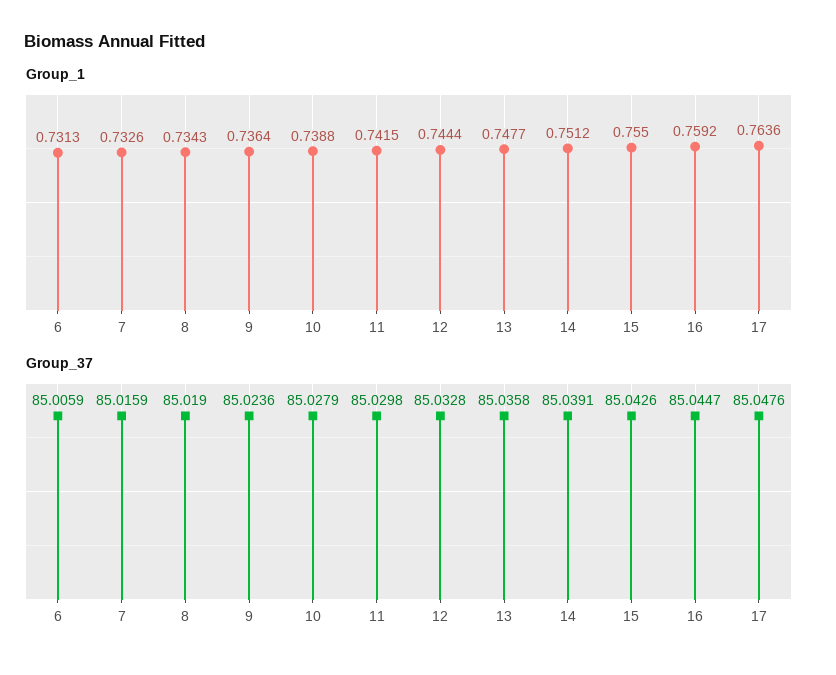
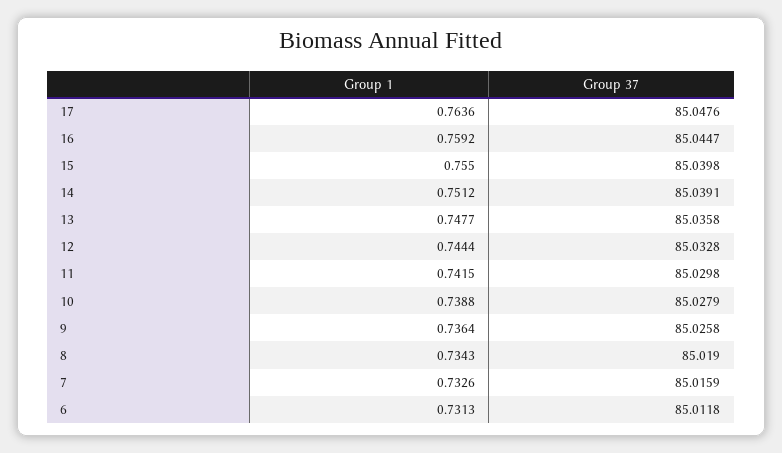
  {
    "Group_1": {
      "6": 0.7313,
      "7": 0.7326,
      "8": 0.7343,
      "9": 0.7364,
      "10": 0.7388,
      "11": 0.7415,
      "12": 0.7444,
      "13": 0.7477,
      "14": 0.7512,
      "15": 0.755,
      "16": 0.7592,
      "17": 0.7636
    },
    "Group_37": {
-     "6": 85.0059,
+     "6": 85.0118,
      "7": 85.0159,
      "8": 85.019,
-     "9": 85.0236,
+     "9": 85.0258,
      "10": 85.0279,
      "11": 85.0298,
      "12": 85.0328,
      "13": 85.0358,
      "14": 85.0391,
-     "15": 85.0426,
+     "15": 85.0398,
      "16": 85.0447,
      "17": 85.0476
    }
  }

